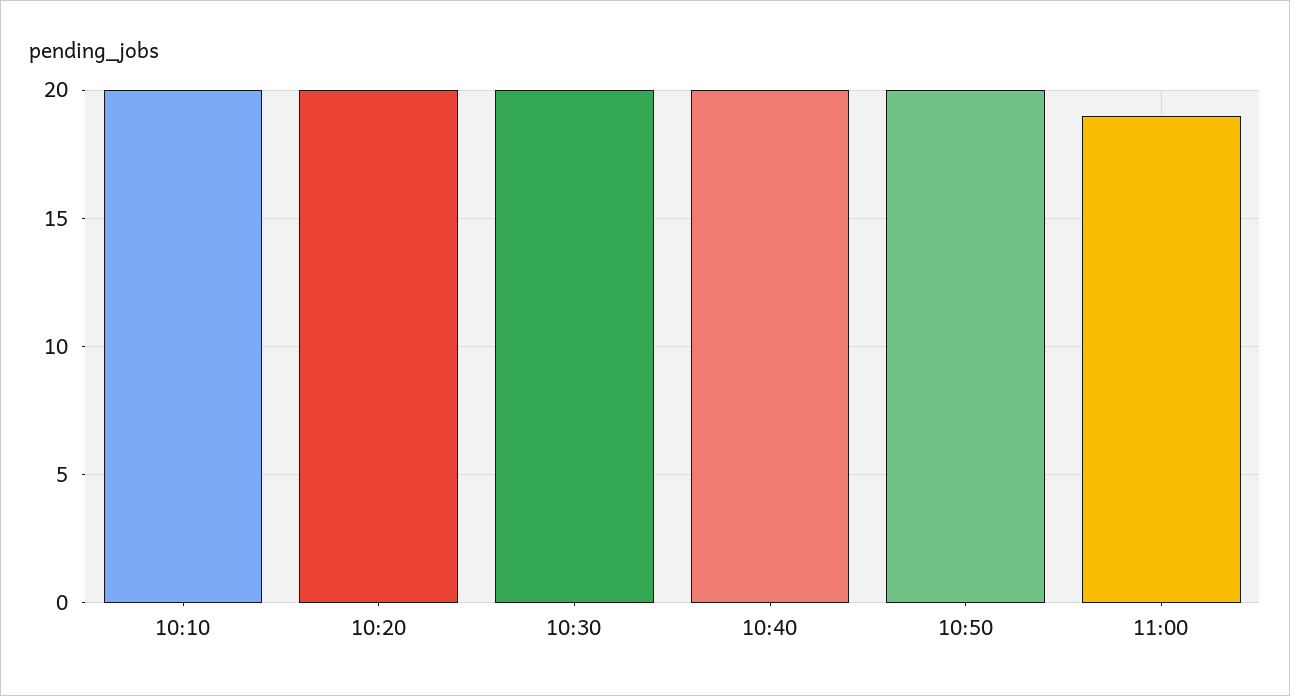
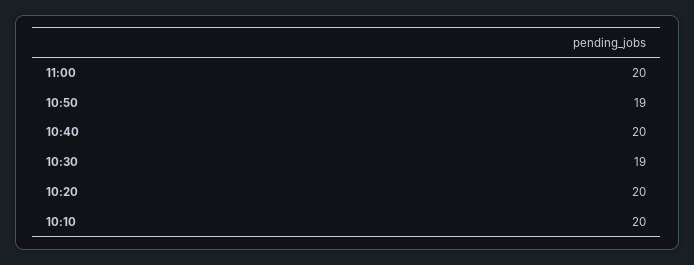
  {
    "10:10": 20,
    "10:20": 20,
-   "10:30": 20,
+   "10:30": 19,
    "10:40": 20,
-   "10:50": 20,
+   "10:50": 19,
-   "11:00": 19
+   "11:00": 20
  }

